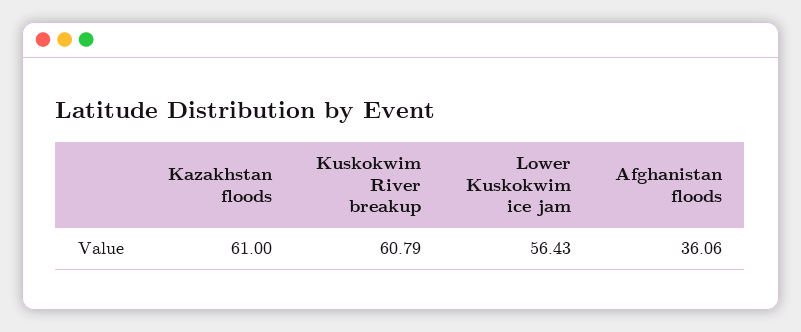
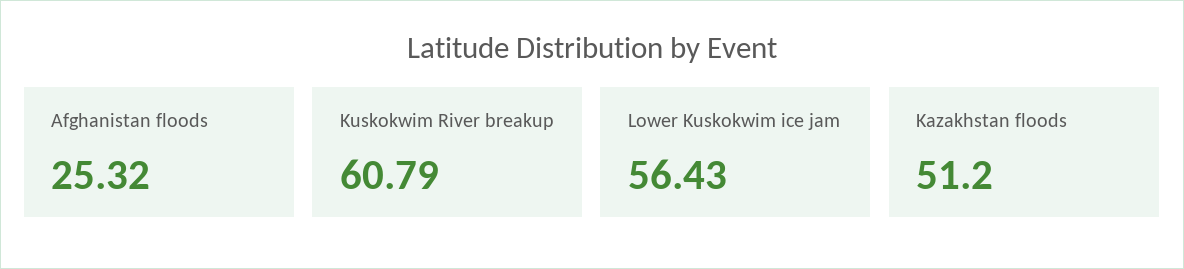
  {
-   "Kazakhstan floods": 61,
+   "Kazakhstan floods": 51.2,
    "Kuskokwim River breakup": 60.79,
    "Lower Kuskokwim ice jam": 56.43,
-   "Afghanistan floods": 36.06
+   "Afghanistan floods": 25.32
  }

